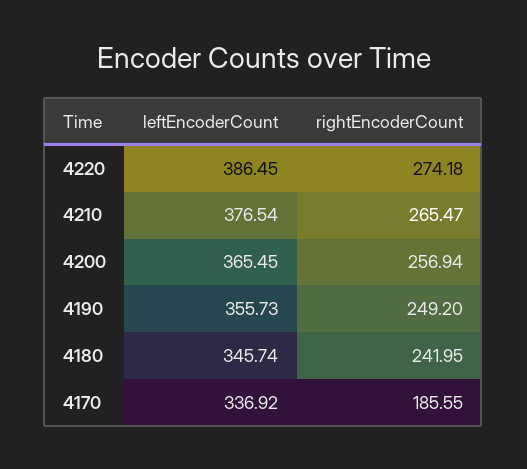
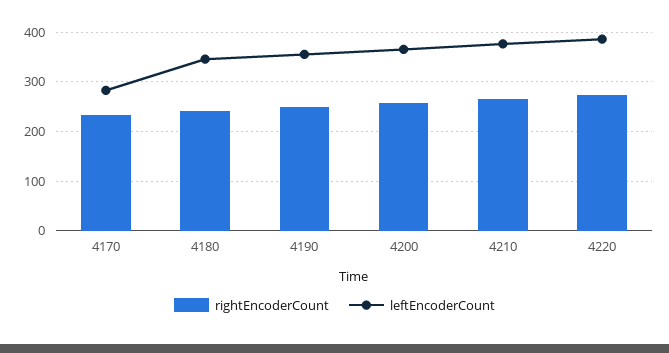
  {
    "leftEncoderCount": {
      "4220": 386.45,
      "4210": 376.54,
      "4200": 365.45,
      "4190": 355.73,
      "4180": 345.74,
-     "4170": 336.92
+     "4170": 280
    },
    "rightEncoderCount": {
      "4220": 274.18,
      "4210": 265.47,
      "4200": 256.94,
      "4190": 249.2,
      "4180": 241.95,
-     "4170": 185.55
+     "4170": 240
    }
  }

